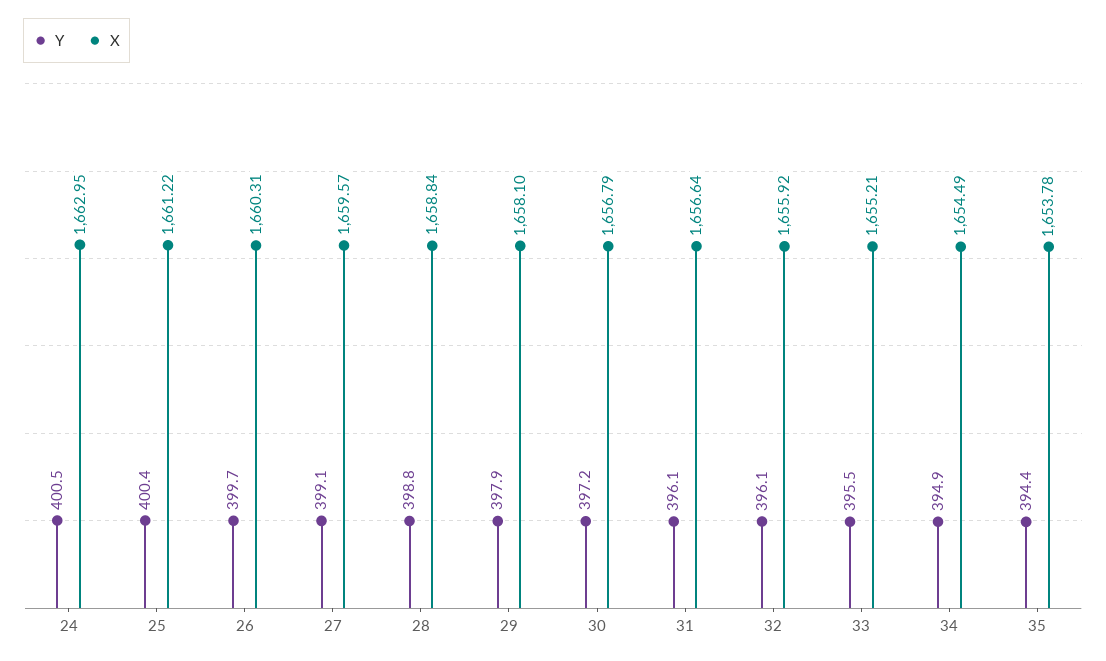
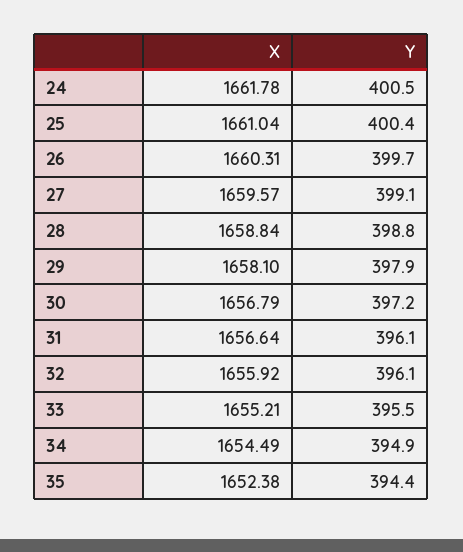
  {
    "Y": {
      "24": 400.5,
      "25": 400.4,
      "26": 399.7,
      "27": 399.1,
      "28": 398.8,
      "29": 397.9,
      "30": 397.2,
      "31": 396.1,
      "32": 396.1,
      "33": 395.5,
      "34": 394.9,
      "35": 394.4
    },
    "X": {
-     "24": 1662.95,
+     "24": 1661.78,
-     "25": 1661.22,
+     "25": 1661.04,
      "26": 1660.31,
      "27": 1659.57,
      "28": 1658.84,
      "29": 1658.1,
      "30": 1656.79,
      "31": 1656.64,
      "32": 1655.92,
      "33": 1655.21,
      "34": 1654.49,
-     "35": 1653.78
+     "35": 1652.38
    }
  }

